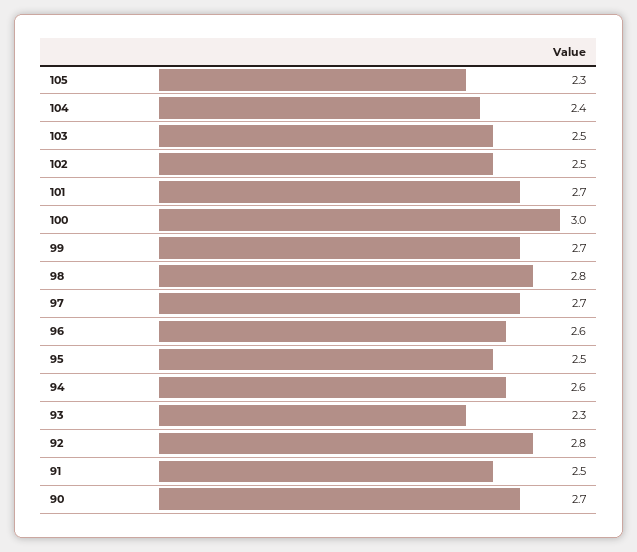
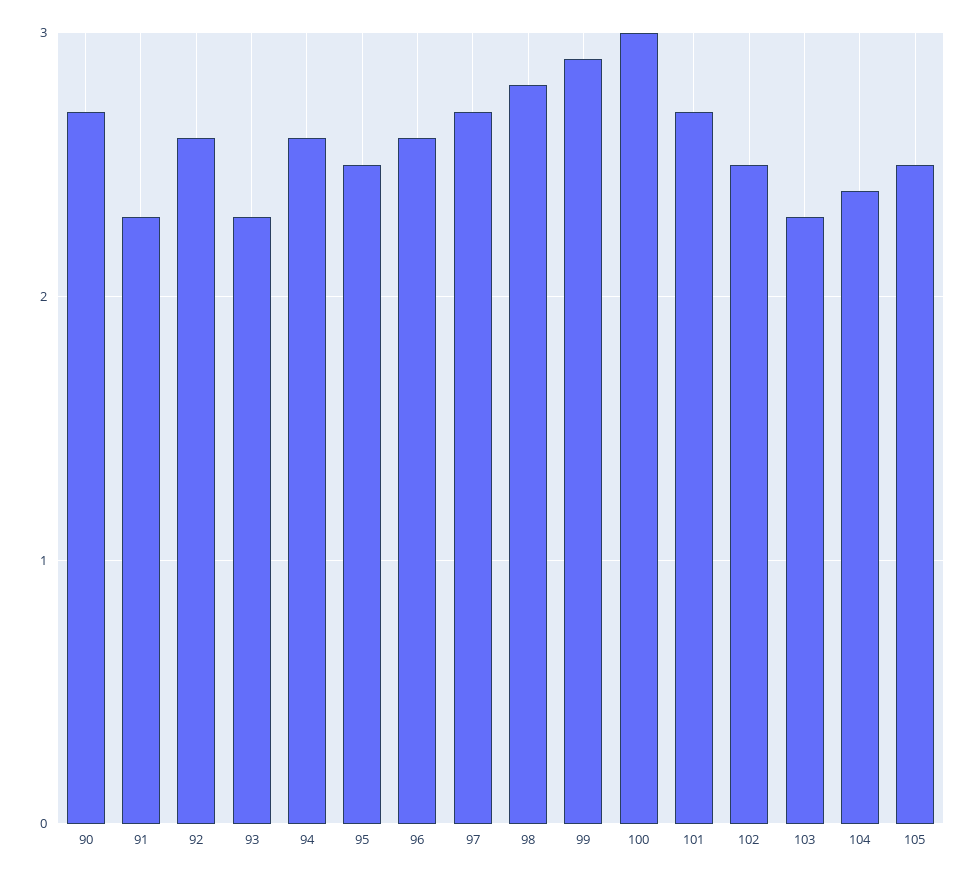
  {
-   "105": 2.3,
+   "105": 2.5,
    "104": 2.4,
-   "103": 2.5,
+   "103": 2.3,
    "102": 2.5,
    "101": 2.7,
    "100": 3,
-   "99": 2.7,
+   "99": 2.9,
    "98": 2.8,
    "97": 2.7,
    "96": 2.6,
    "95": 2.5,
    "94": 2.6,
    "93": 2.3,
-   "92": 2.8,
+   "92": 2.6,
-   "91": 2.5,
+   "91": 2.3,
    "90": 2.7
  }

